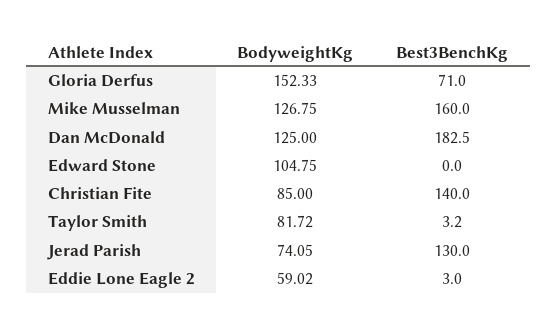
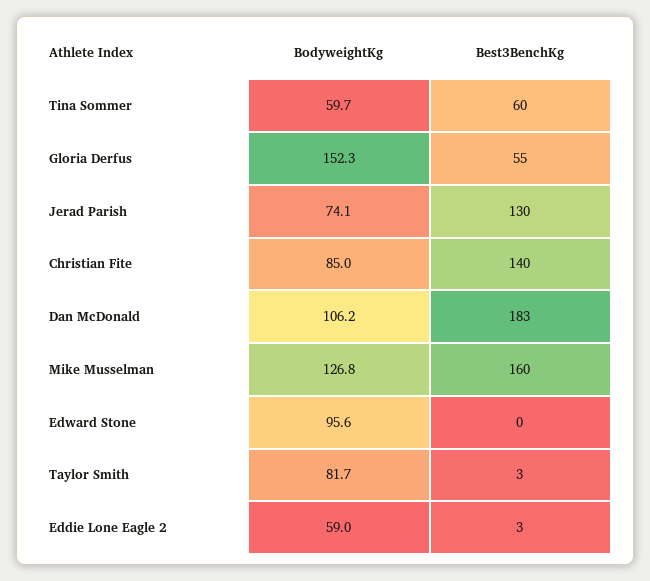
  {
    "BodyweightKg": {
      "Gloria Derfus": 152.33,
      "Mike Musselman": 126.75,
-     "Dan McDonald": 125,
+     "Dan McDonald": 106.2,
-     "Edward Stone": 104.75,
+     "Edward Stone": 95.6,
      "Christian Fite": 85,
      "Taylor Smith": 81.72,
      "Jerad Parish": 74.05,
-     "Eddie Lone Eagle 2": 59.02
+     "Eddie Lone Eagle 2": 59.02,
+     "Tina Sommer": 59.7
    },
    "Best3BenchKg": {
-     "Gloria Derfus": 71,
+     "Gloria Derfus": 55,
      "Mike Musselman": 160,
      "Dan McDonald": 182.5,
      "Edward Stone": 0,
      "Christian Fite": 140,
      "Taylor Smith": 3.2,
      "Jerad Parish": 130,
-     "Eddie Lone Eagle 2": 3
+     "Eddie Lone Eagle 2": 3,
+     "Tina Sommer": 60
    }
  }

